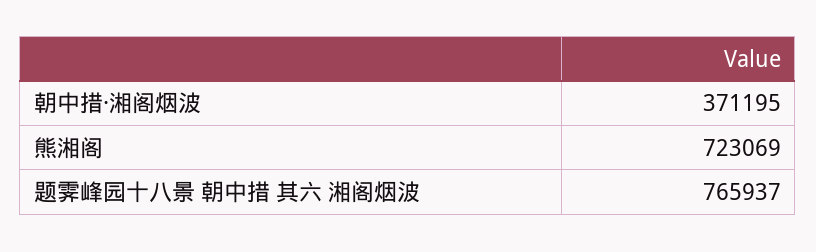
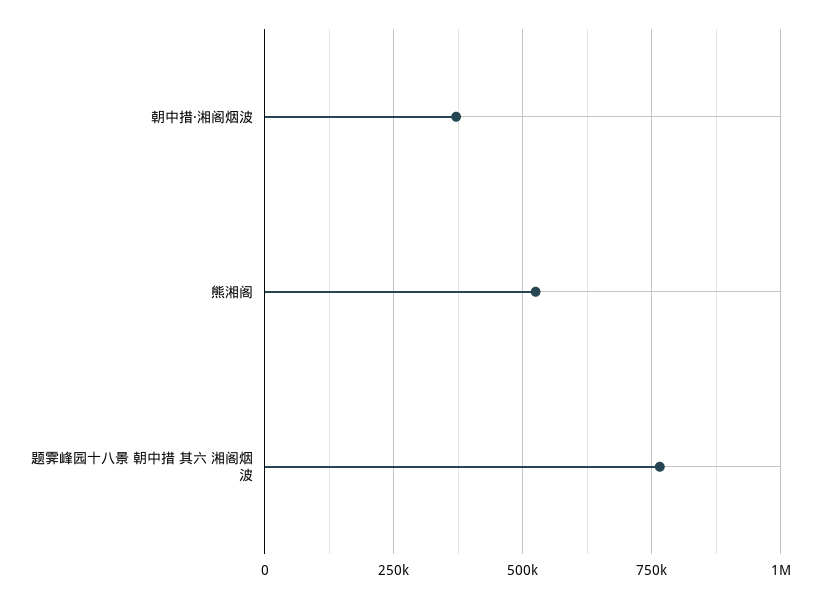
  {
    "朝中措·湘阁烟波": 371195,
-   "熊湘阁": 723069,
+   "熊湘阁": 525000,
    "题霁峰园十八景 朝中措 其六 湘阁烟波": 765937
  }

